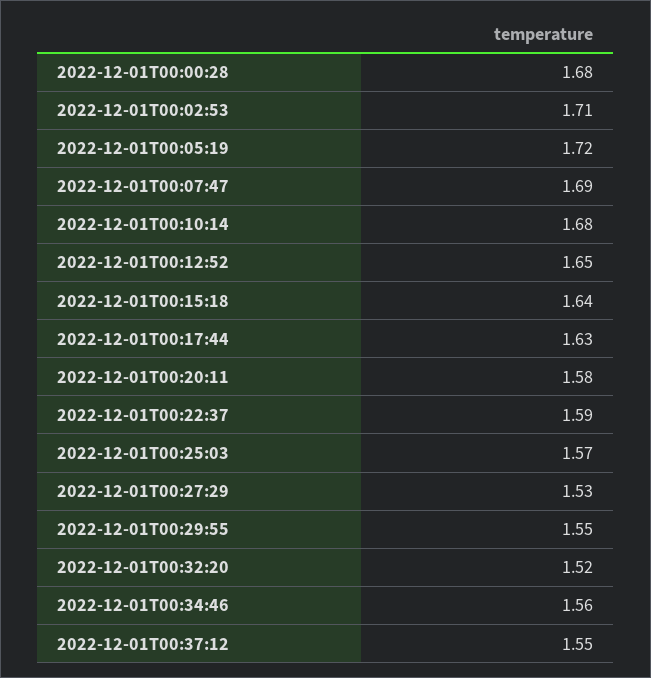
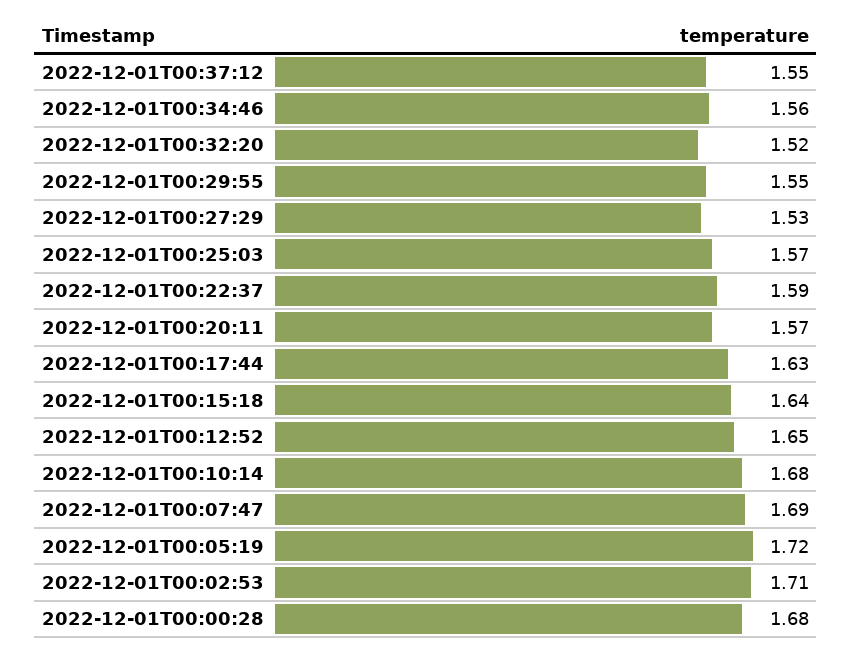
  {
    "2022-12-01T00:00:28": 1.68,
    "2022-12-01T00:02:53": 1.71,
    "2022-12-01T00:05:19": 1.72,
    "2022-12-01T00:07:47": 1.69,
    "2022-12-01T00:10:14": 1.68,
    "2022-12-01T00:12:52": 1.65,
    "2022-12-01T00:15:18": 1.64,
    "2022-12-01T00:17:44": 1.63,
-   "2022-12-01T00:20:11": 1.58,
+   "2022-12-01T00:20:11": 1.57,
    "2022-12-01T00:22:37": 1.59,
    "2022-12-01T00:25:03": 1.57,
    "2022-12-01T00:27:29": 1.53,
    "2022-12-01T00:29:55": 1.55,
    "2022-12-01T00:32:20": 1.52,
    "2022-12-01T00:34:46": 1.56,
    "2022-12-01T00:37:12": 1.55
  }

